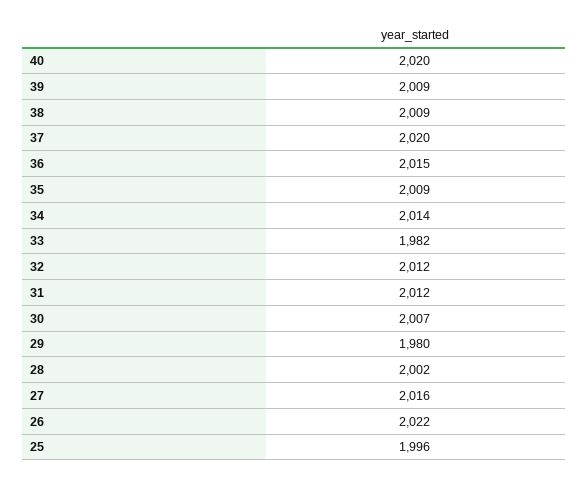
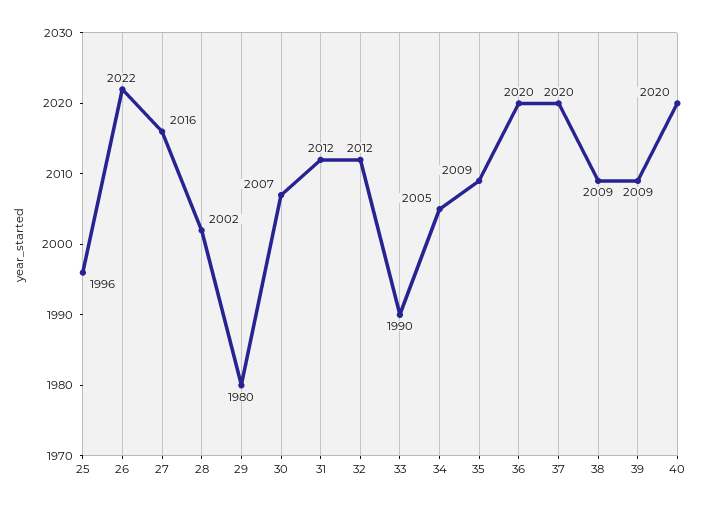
  {
    "40": 2020,
    "39": 2009,
    "38": 2009,
    "37": 2020,
-   "36": 2015,
+   "36": 2020,
    "35": 2009,
-   "34": 2014,
+   "34": 2005,
-   "33": 1982,
+   "33": 1990,
    "32": 2012,
    "31": 2012,
    "30": 2007,
    "29": 1980,
    "28": 2002,
    "27": 2016,
    "26": 2022,
    "25": 1996
  }

